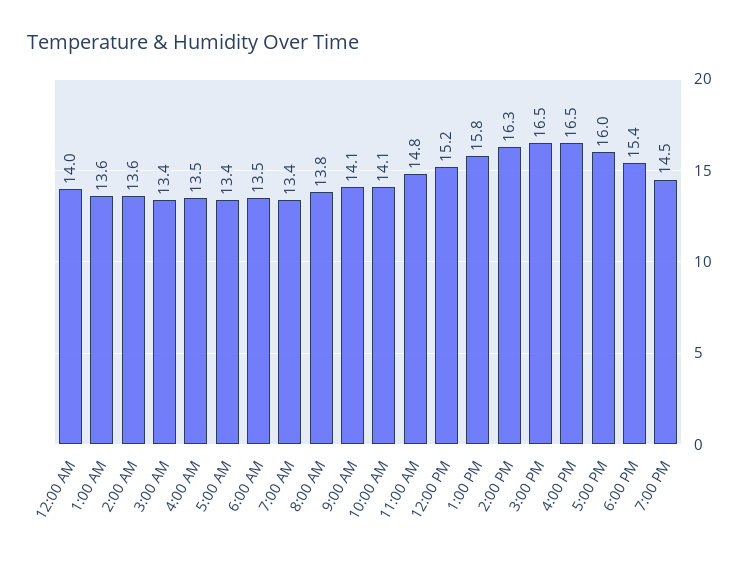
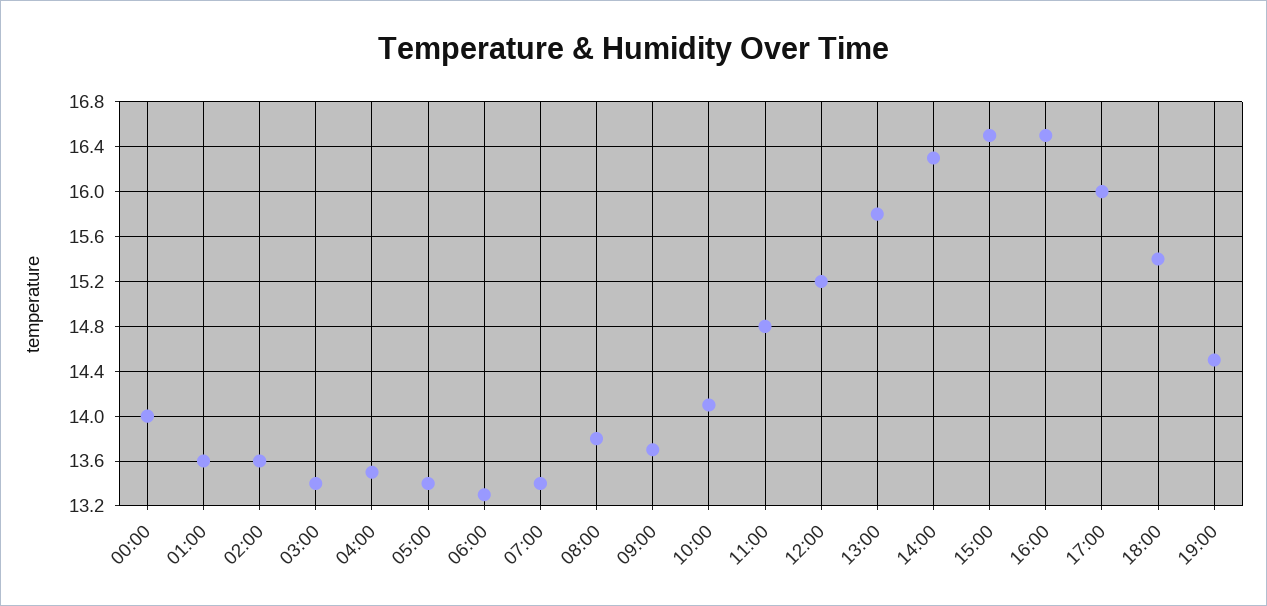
  {
    "12:00 AM": 14,
    "1:00 AM": 13.6,
    "2:00 AM": 13.6,
    "3:00 AM": 13.4,
    "4:00 AM": 13.5,
    "5:00 AM": 13.4,
-   "6:00 AM": 13.5,
+   "6:00 AM": 13.3,
    "7:00 AM": 13.4,
    "8:00 AM": 13.8,
-   "9:00 AM": 14.1,
+   "9:00 AM": 13.7,
    "10:00 AM": 14.1,
    "11:00 AM": 14.8,
    "12:00 PM": 15.2,
    "1:00 PM": 15.8,
    "2:00 PM": 16.3,
    "3:00 PM": 16.5,
    "4:00 PM": 16.5,
    "5:00 PM": 16,
    "6:00 PM": 15.4,
    "7:00 PM": 14.5
  }

